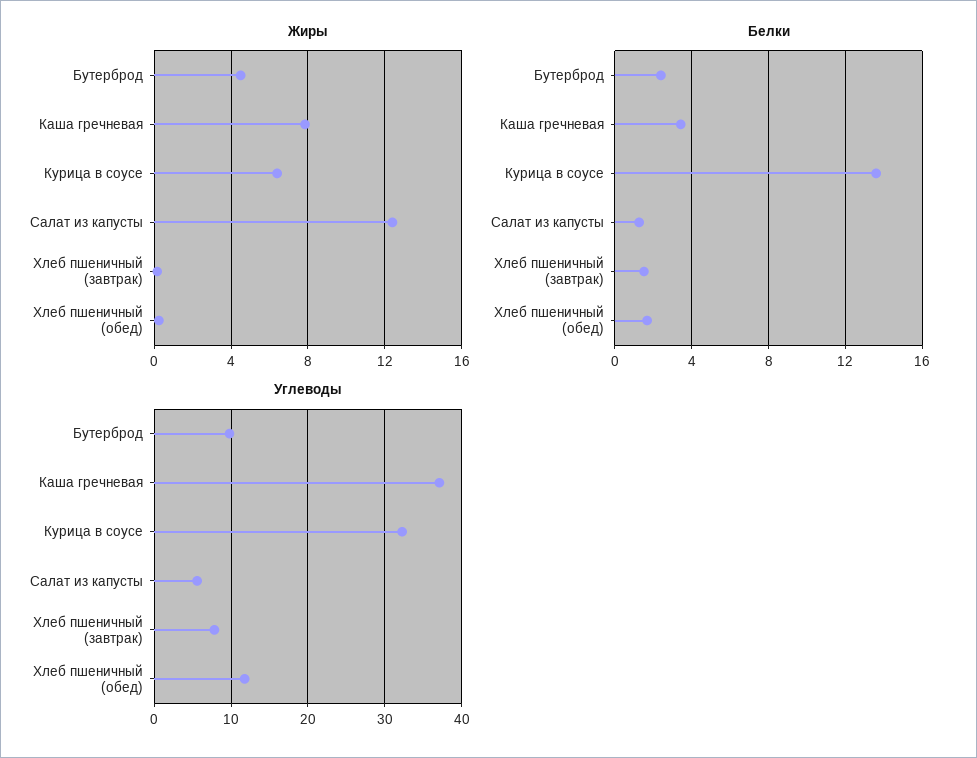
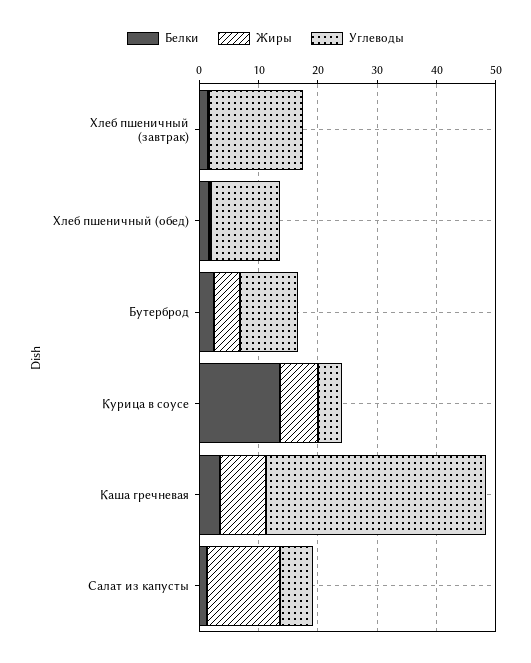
  {
    "Жиры": {
      "Бутерброд": 4.5,
      "Каша гречневая": 8,
      "Курица в соусе": 6.5,
      "Салат из капусты": 12.5,
      "Хлеб пшеничный (завтрак)": 0,
      "Хлеб пшеничный (обед)": 0
    },
    "Белки": {
      "Бутерброд": 2.5,
      "Каша гречневая": 3.5,
      "Курица в соусе": 13.5,
      "Салат из капусты": 1.5,
      "Хлеб пшеничный (завтрак)": 1.5,
      "Хлеб пшеничный (обед)": 1.5
    },
    "Углеводы": {
      "Бутерброд": 10,
      "Каша гречневая": 37,
-     "Курица в соусе": 32,
+     "Курица в соусе": 4,
      "Салат из капусты": 6,
-     "Хлеб пшеничный (завтрак)": 8,
+     "Хлеб пшеничный (завтрак)": 16,
      "Хлеб пшеничный (обед)": 12
    }
  }

